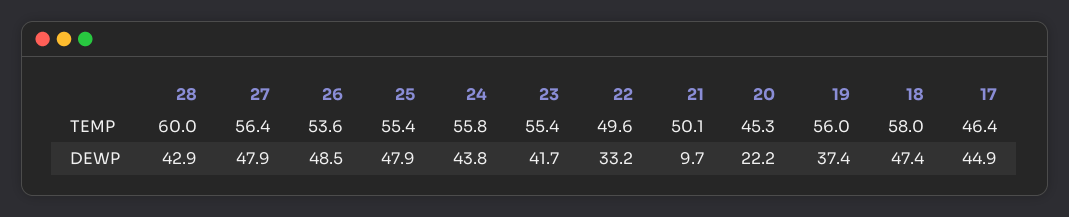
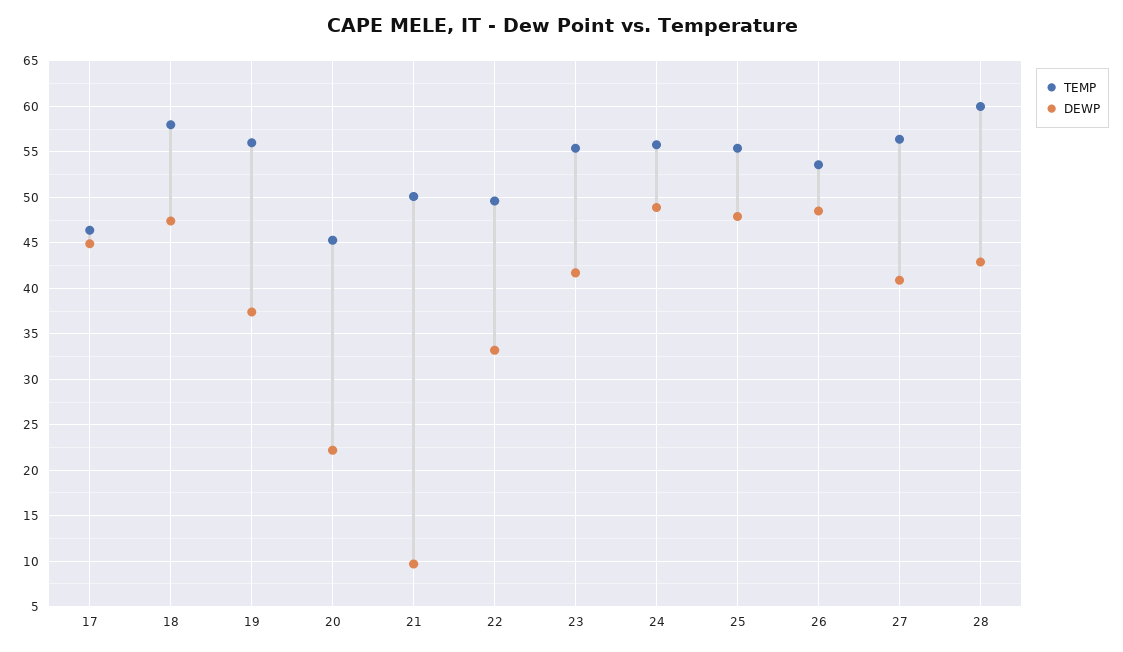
  {
    "TEMP": {
      "28": 60,
      "27": 56.4,
      "26": 53.6,
      "25": 55.4,
      "24": 55.8,
      "23": 55.4,
      "22": 49.6,
      "21": 50.1,
      "20": 45.3,
      "19": 56,
      "18": 58,
      "17": 46.4
    },
    "DEWP": {
      "28": 42.9,
-     "27": 47.9,
+     "27": 41,
      "26": 48.5,
      "25": 47.9,
-     "24": 43.8,
+     "24": 49,
      "23": 41.7,
      "22": 33.2,
      "21": 9.7,
      "20": 22.2,
      "19": 37.4,
      "18": 47.4,
      "17": 44.9
    }
  }

